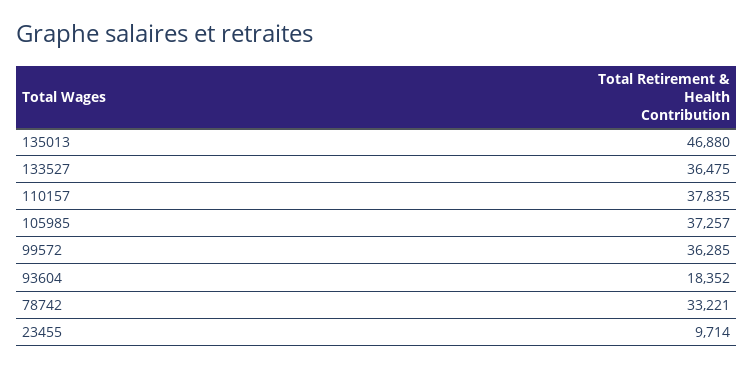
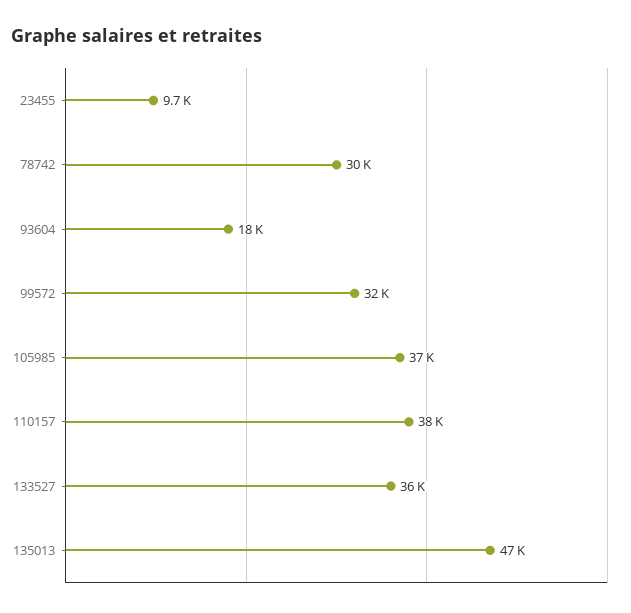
  {
    "135013": 46880,
    "133527": 36475,
    "110157": 37835,
    "105985": 37257,
-   "99572": 36285,
+   "99572": 32000,
    "93604": 18352,
-   "78742": 33221,
+   "78742": 30000,
    "23455": 9714
  }

